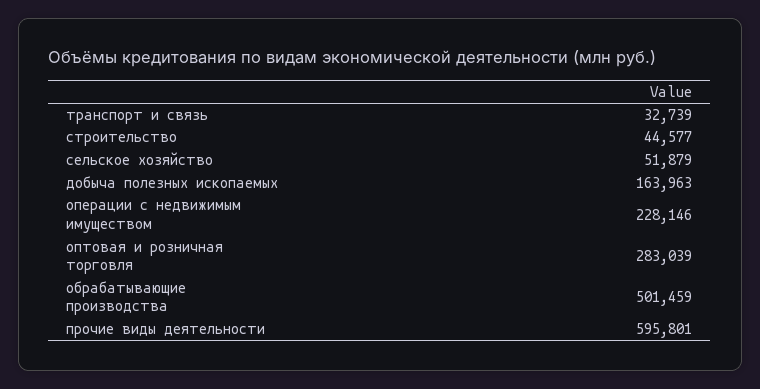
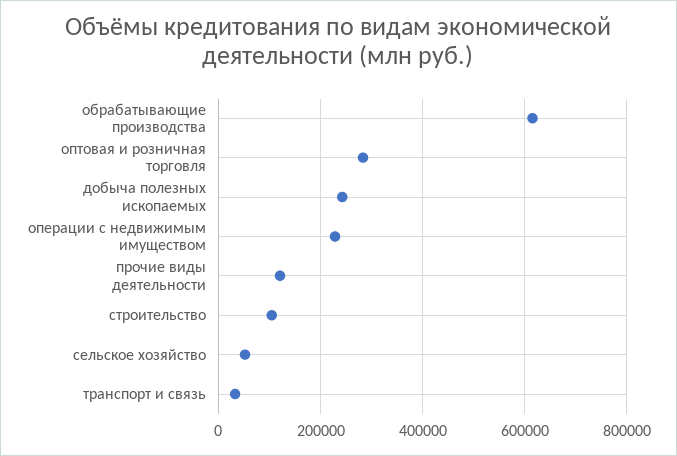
  {
    "транспорт и связь": 32739,
-   "строительство": 44577,
+   "строительство": 100000,
    "сельское хозяйство": 51879,
-   "добыча полезных ископаемых": 163963,
+   "добыча полезных ископаемых": 240000,
    "операции с недвижимым имуществом": 228146,
    "оптовая и розничная торговля": 283039,
-   "обрабатывающие производства": 501459,
+   "обрабатывающие производства": 620000,
-   "прочие виды деятельности": 595801
+   "прочие виды деятельности": 120000
  }

